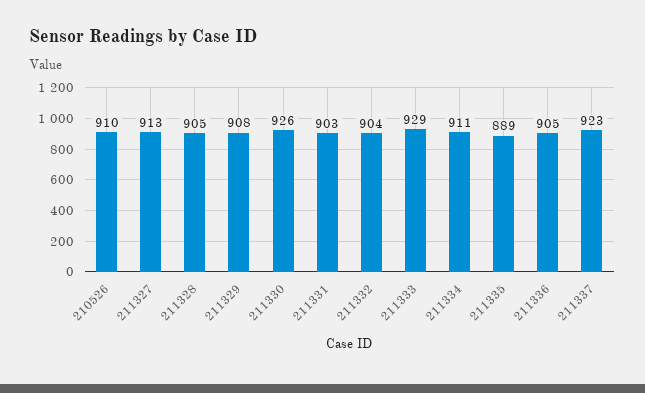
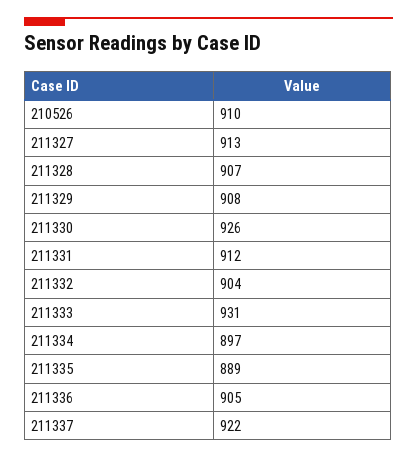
  {
    "210526": 910,
    "211327": 913,
-   "211328": 905,
+   "211328": 907,
    "211329": 908,
    "211330": 926,
-   "211331": 903,
+   "211331": 912,
    "211332": 904,
-   "211333": 929,
+   "211333": 931,
-   "211334": 911,
+   "211334": 897,
    "211335": 889,
    "211336": 905,
-   "211337": 923
+   "211337": 922
  }

